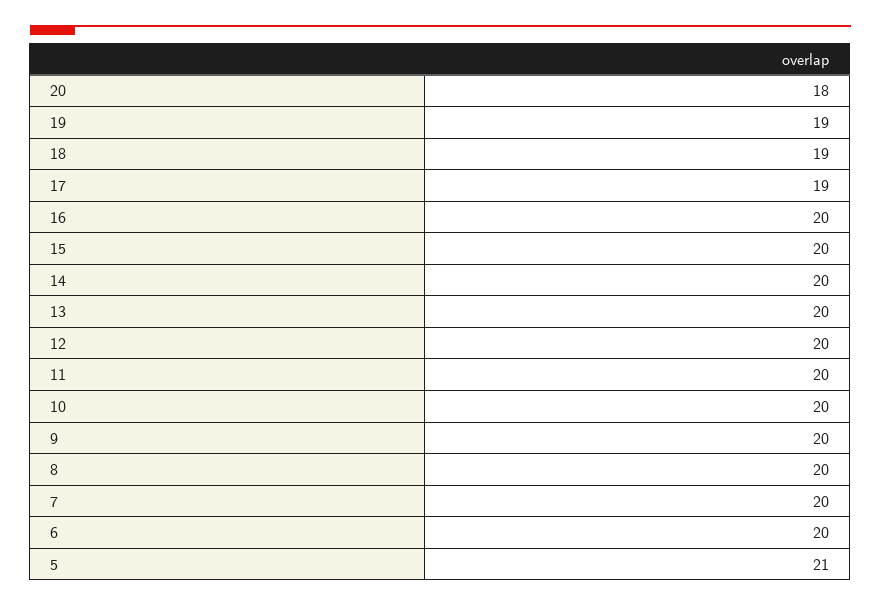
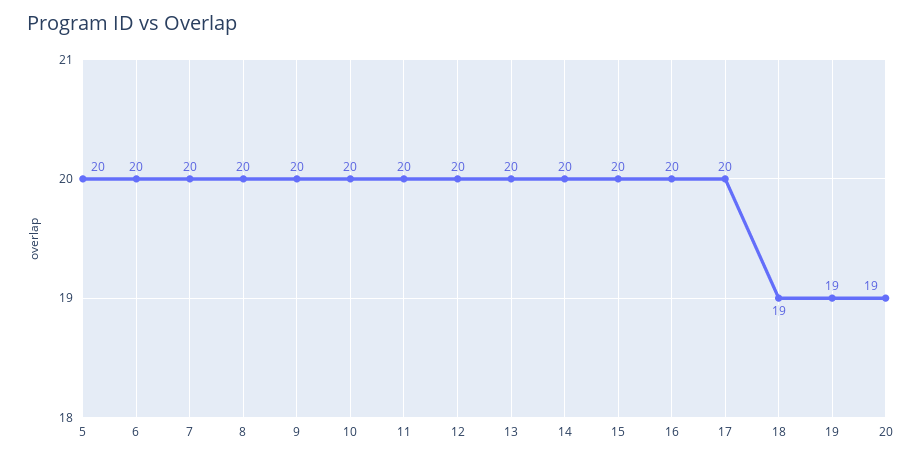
  {
-   "20": 18,
+   "20": 19,
    "19": 19,
    "18": 19,
-   "17": 19,
+   "17": 20,
    "16": 20,
    "15": 20,
    "14": 20,
    "13": 20,
    "12": 20,
    "11": 20,
    "10": 20,
    "9": 20,
    "8": 20,
    "7": 20,
    "6": 20,
-   "5": 21
+   "5": 20
  }

